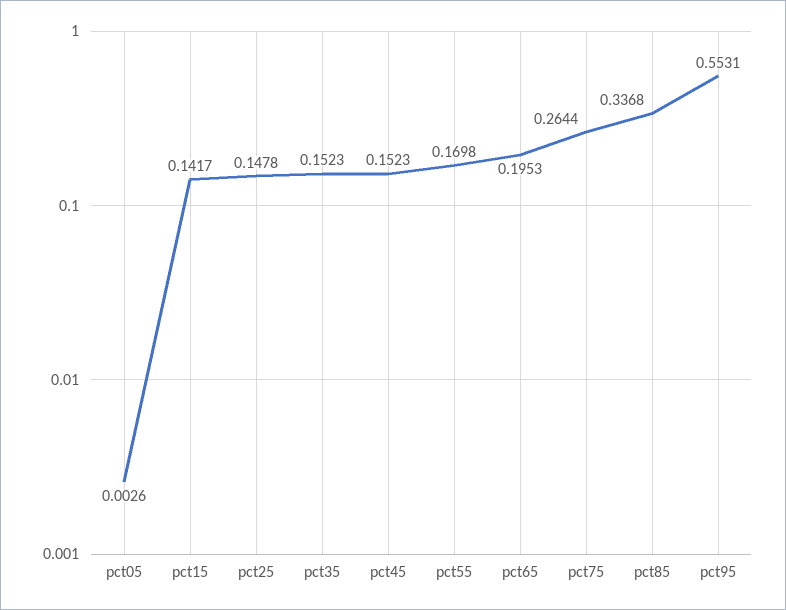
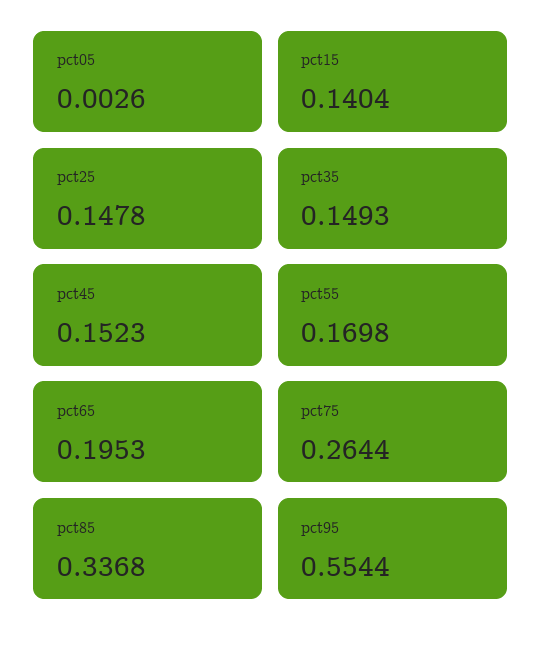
  {
    "pct05": 0.0026,
-   "pct15": 0.1417,
+   "pct15": 0.1404,
    "pct25": 0.1478,
-   "pct35": 0.1523,
+   "pct35": 0.1493,
    "pct45": 0.1523,
    "pct55": 0.1698,
    "pct65": 0.1953,
    "pct75": 0.2644,
    "pct85": 0.3368,
-   "pct95": 0.5531
+   "pct95": 0.5544
  }

